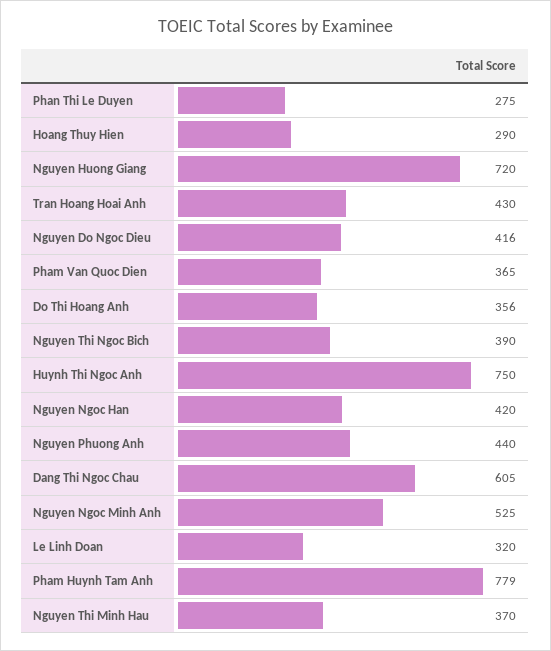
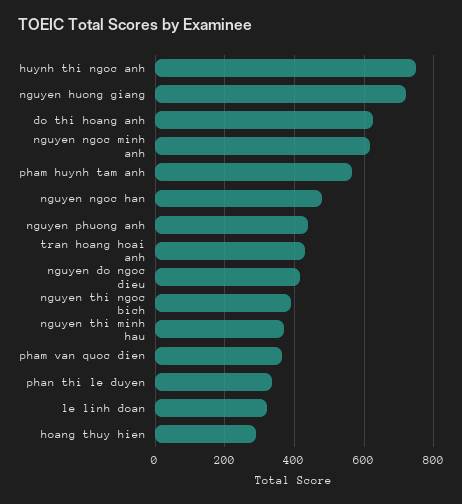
  {
-   "Phan Thi Le Duyen": 275,
+   "Phan Thi Le Duyen": 340,
    "Hoang Thuy Hien": 290,
    "Nguyen Huong Giang": 720,
    "Tran Hoang Hoai Anh": 430,
    "Nguyen Do Ngoc Dieu": 416,
    "Pham Van Quoc Dien": 365,
-   "Do Thi Hoang Anh": 356,
+   "Do Thi Hoang Anh": 620,
    "Nguyen Thi Ngoc Bich": 390,
    "Huynh Thi Ngoc Anh": 750,
-   "Nguyen Ngoc Han": 420,
+   "Nguyen Ngoc Han": 480,
    "Nguyen Phuong Anh": 440,
-   "Dang Thi Ngoc Chau": 605,
-   "Nguyen Ngoc Minh Anh": 525,
+   "Nguyen Ngoc Minh Anh": 620,
    "Le Linh Doan": 320,
-   "Pham Huynh Tam Anh": 779,
+   "Pham Huynh Tam Anh": 560,
    "Nguyen Thi Minh Hau": 370
  }

